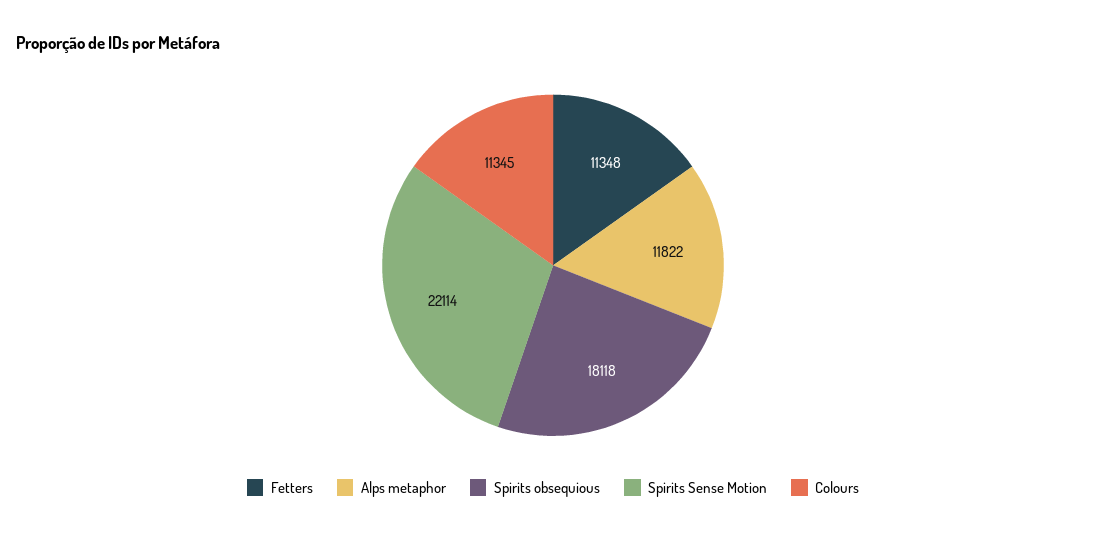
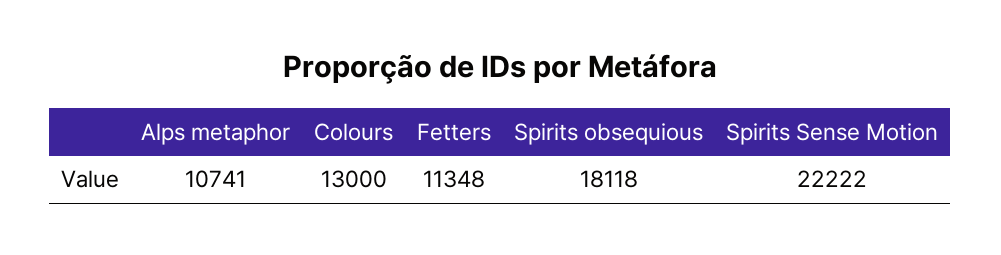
  {
    "Fetters": 11348,
-   "Alps metaphor": 11822,
+   "Alps metaphor": 10741,
    "Spirits obsequious": 18118,
-   "Spirits Sense Motion": 22114,
+   "Spirits Sense Motion": 22222,
-   "Colours": 11345
+   "Colours": 13000
  }

